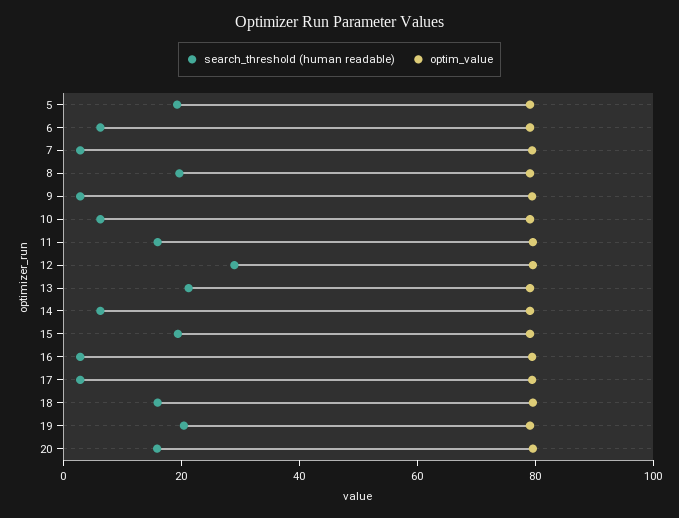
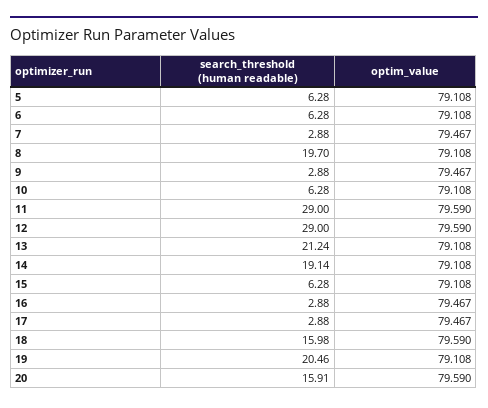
  {
    "search_threshold (human readable)": {
-     "5": 20,
+     "5": 6.28,
      "6": 6.28,
      "7": 2.88,
      "8": 19.7,
      "9": 2.88,
      "10": 6.28,
-     "11": 15,
+     "11": 29,
      "12": 29,
      "13": 21.24,
-     "14": 5,
+     "14": 19.14,
-     "15": 20,
+     "15": 6.28,
      "16": 2.88,
      "17": 2.88,
      "18": 15.98,
      "19": 20.46,
      "20": 15.91
    },
    "optim_value": {
      "5": 79.108,
      "6": 79.108,
      "7": 79.467,
      "8": 79.108,
      "9": 79.467,
      "10": 79.108,
      "11": 79.59,
      "12": 79.59,
      "13": 79.108,
      "14": 79.108,
      "15": 79.108,
      "16": 79.467,
      "17": 79.467,
      "18": 79.59,
      "19": 79.108,
      "20": 79.59
    }
  }

